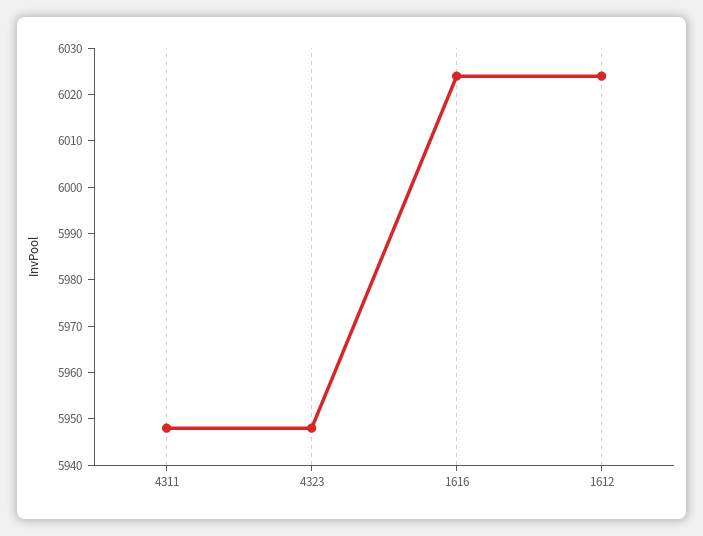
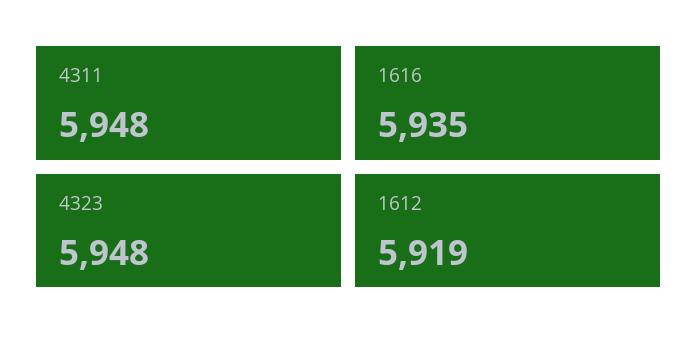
  {
    "4311": 5948,
    "4323": 5948,
-   "1616": 6025,
+   "1616": 5935,
-   "1612": 6025
+   "1612": 5919
  }

